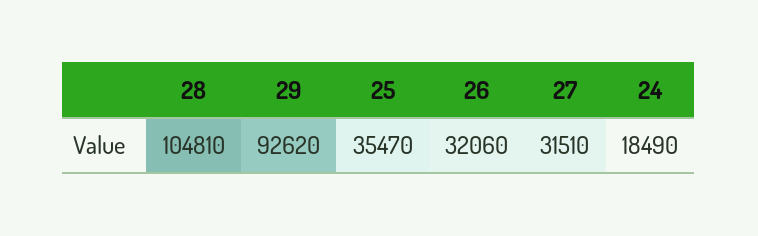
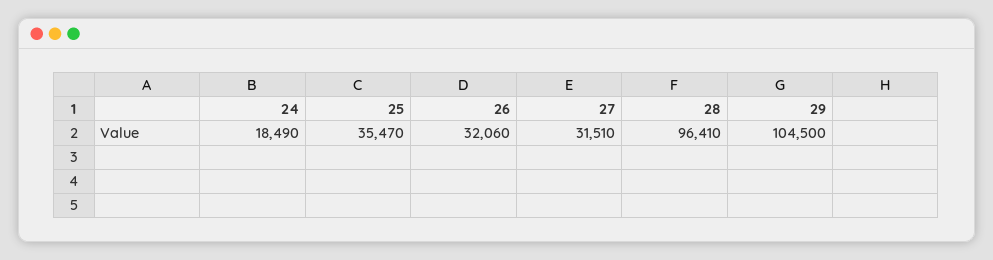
  {
-   "28": 104810,
+   "28": 96410,
-   "29": 92620,
+   "29": 104500,
    "25": 35470,
    "26": 32060,
    "27": 31510,
    "24": 18490
  }

